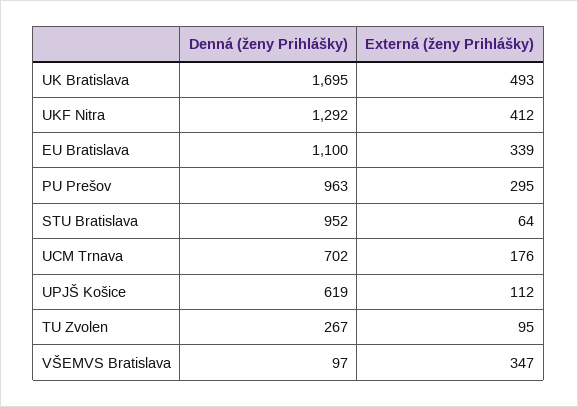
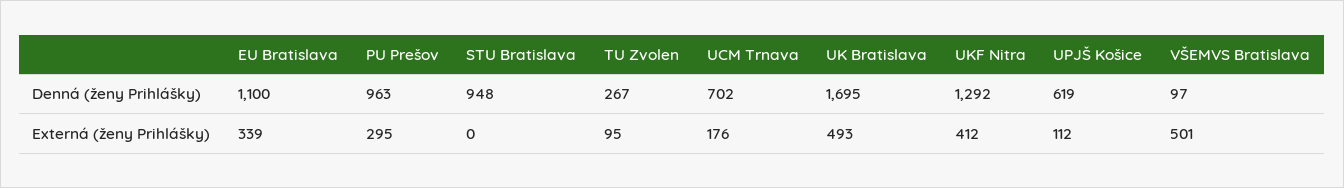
  {
    "Denná (ženy Prihlášky)": {
      "UK Bratislava": 1695,
      "UKF Nitra": 1292,
      "EU Bratislava": 1100,
      "PU Prešov": 963,
-     "STU Bratislava": 952,
+     "STU Bratislava": 948,
      "UCM Trnava": 702,
      "UPJŠ Košice": 619,
      "TU Zvolen": 267,
      "VŠEMVS Bratislava": 97
    },
    "Externá (ženy Prihlášky)": {
      "UK Bratislava": 493,
      "UKF Nitra": 412,
      "EU Bratislava": 339,
      "PU Prešov": 295,
-     "STU Bratislava": 64,
+     "STU Bratislava": 0,
      "UCM Trnava": 176,
      "UPJŠ Košice": 112,
      "TU Zvolen": 95,
-     "VŠEMVS Bratislava": 347
+     "VŠEMVS Bratislava": 501
    }
  }

